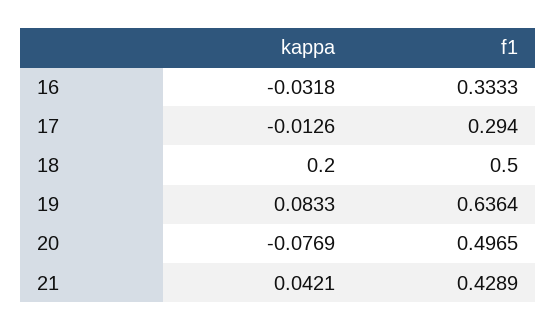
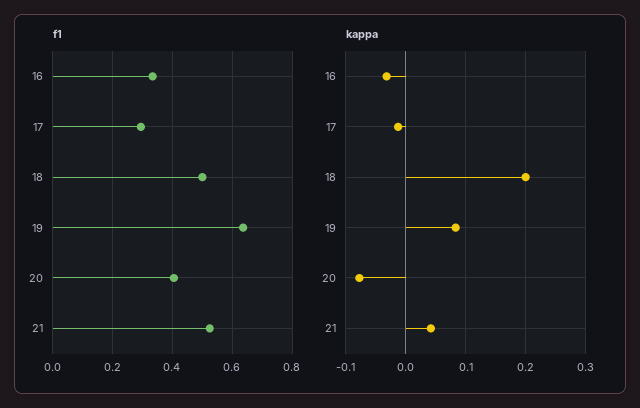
  {
    "kappa": {
      "16": -0.0318,
      "17": -0.0126,
      "18": 0.2,
      "19": 0.0833,
      "20": -0.0769,
      "21": 0.0421
    },
    "f1": {
      "16": 0.3333,
      "17": 0.294,
      "18": 0.5,
      "19": 0.6364,
-     "20": 0.4965,
+     "20": 0.4,
-     "21": 0.4289
+     "21": 0.525
    }
  }

